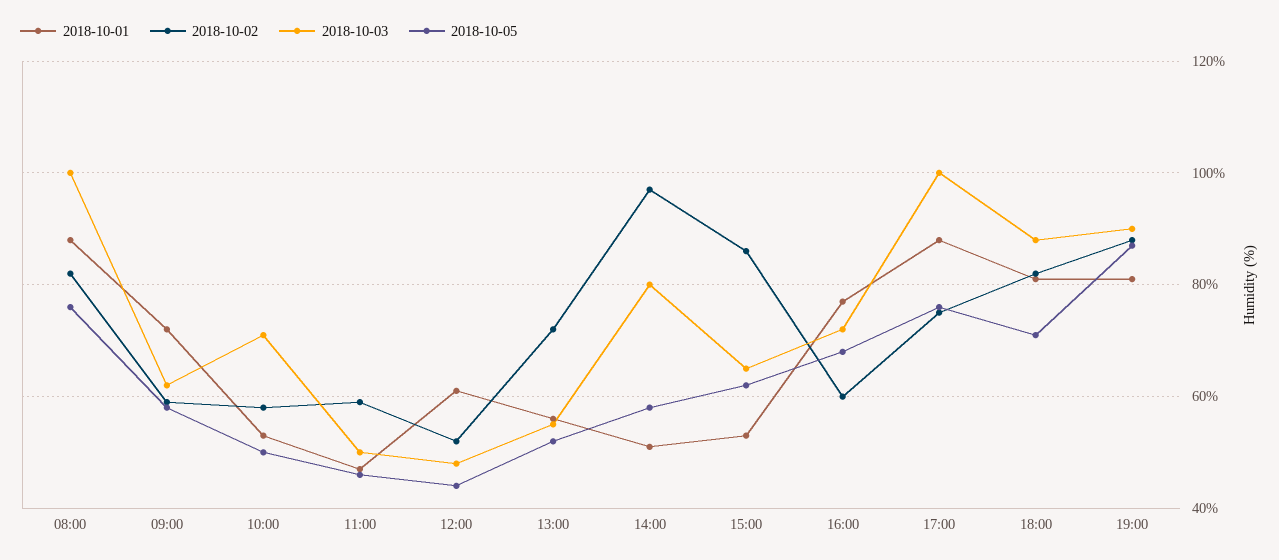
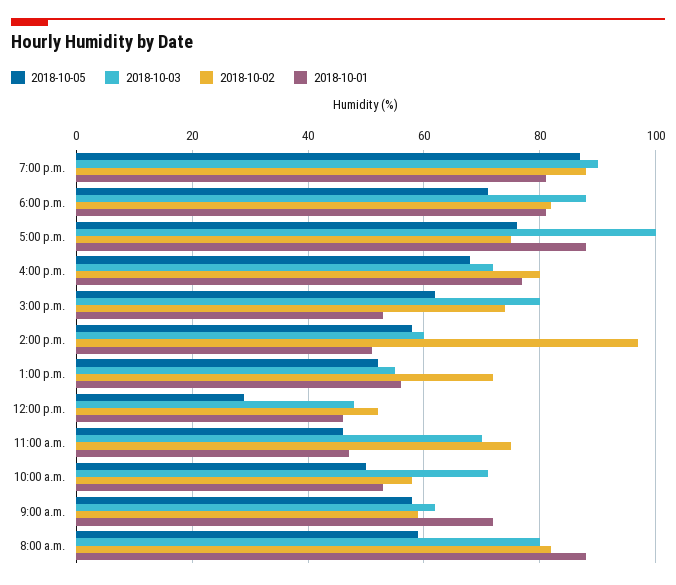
  {
    "2018-10-01": {
      "08:00": 90,
      "09:00": 70,
      "10:00": 55,
      "11:00": 45,
-     "12:00": 60,
+     "12:00": 45,
      "13:00": 55,
      "14:00": 50,
      "15:00": 55,
      "16:00": 75,
      "17:00": 90,
      "18:00": 80,
      "19:00": 80
    },
    "2018-10-02": {
      "08:00": 80,
      "09:00": 60,
      "10:00": 60,
-     "11:00": 60,
+     "11:00": 75,
      "12:00": 50,
      "13:00": 70,
      "14:00": 95,
-     "15:00": 85,
+     "15:00": 75,
-     "16:00": 60,
+     "16:00": 80,
      "17:00": 75,
      "18:00": 80,
      "19:00": 90
    },
    "2018-10-03": {
-     "08:00": 100,
+     "08:00": 80,
      "09:00": 60,
      "10:00": 70,
-     "11:00": 50,
+     "11:00": 70,
      "12:00": 50,
      "13:00": 55,
-     "14:00": 80,
+     "14:00": 60,
-     "15:00": 65,
+     "15:00": 80,
      "16:00": 70,
      "17:00": 100,
      "18:00": 90,
      "19:00": 90
    },
    "2018-10-05": {
-     "08:00": 75,
+     "08:00": 60,
      "09:00": 60,
      "10:00": 50,
      "11:00": 45,
-     "12:00": 45,
+     "12:00": 30,
      "13:00": 50,
      "14:00": 60,
      "15:00": 60,
      "16:00": 70,
      "17:00": 75,
      "18:00": 70,
      "19:00": 85
    }
  }

